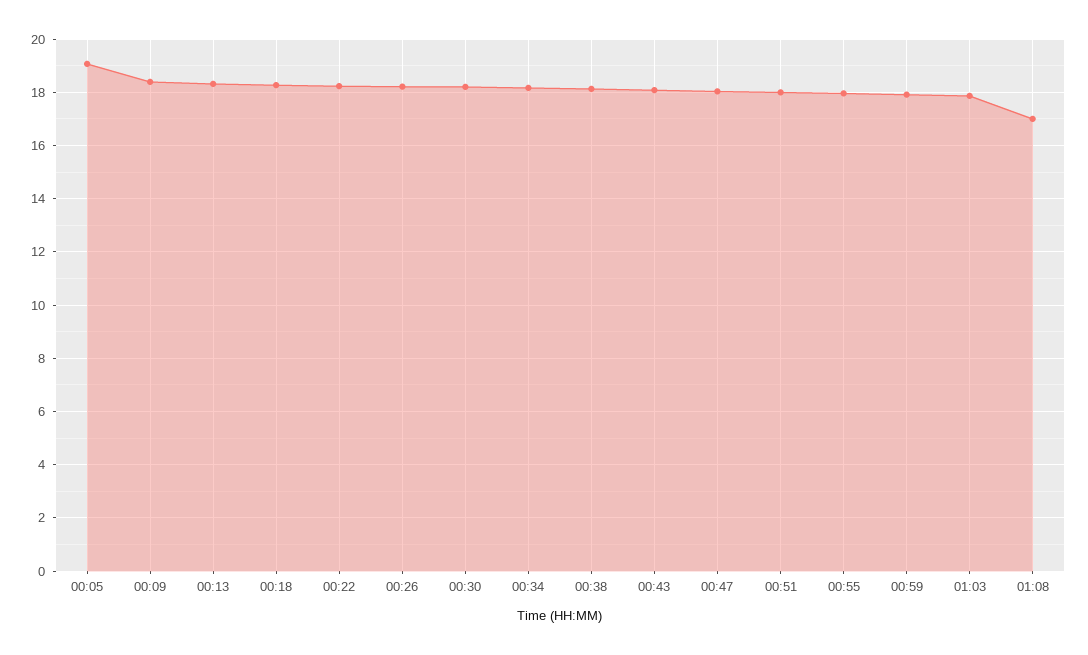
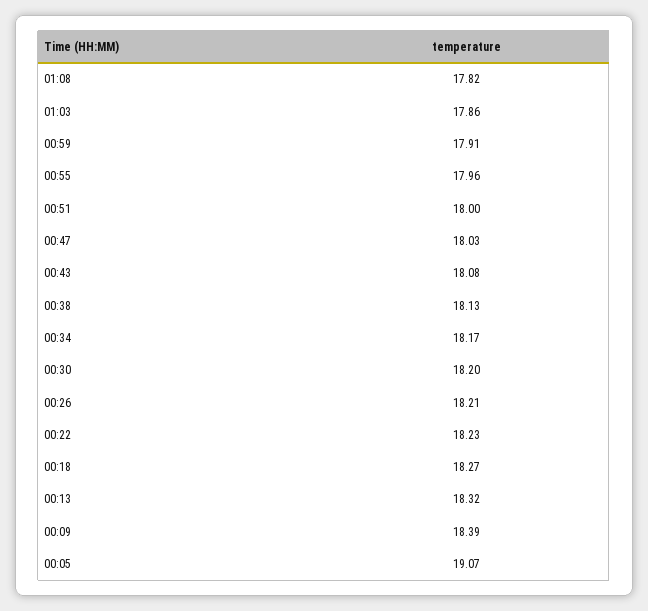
  {
    "00:05": 19.07,
    "00:09": 18.39,
    "00:13": 18.32,
    "00:18": 18.27,
    "00:22": 18.23,
    "00:26": 18.21,
    "00:30": 18.2,
    "00:34": 18.17,
    "00:38": 18.13,
    "00:43": 18.08,
    "00:47": 18.03,
    "00:51": 18,
    "00:55": 17.96,
    "00:59": 17.91,
    "01:03": 17.86,
-   "01:08": 17
+   "01:08": 17.82
  }

